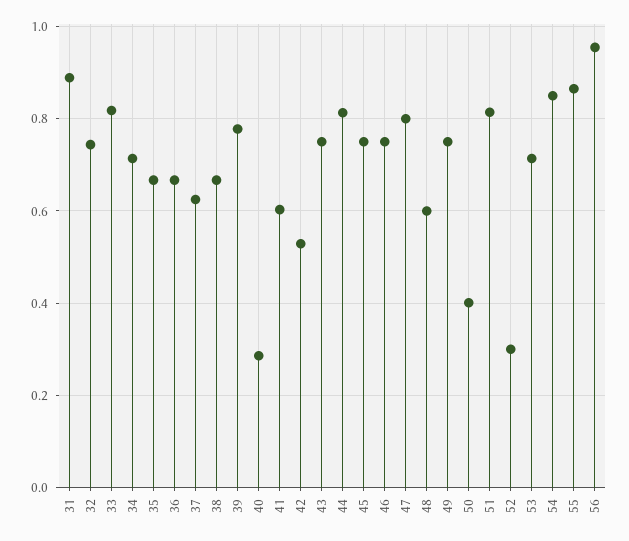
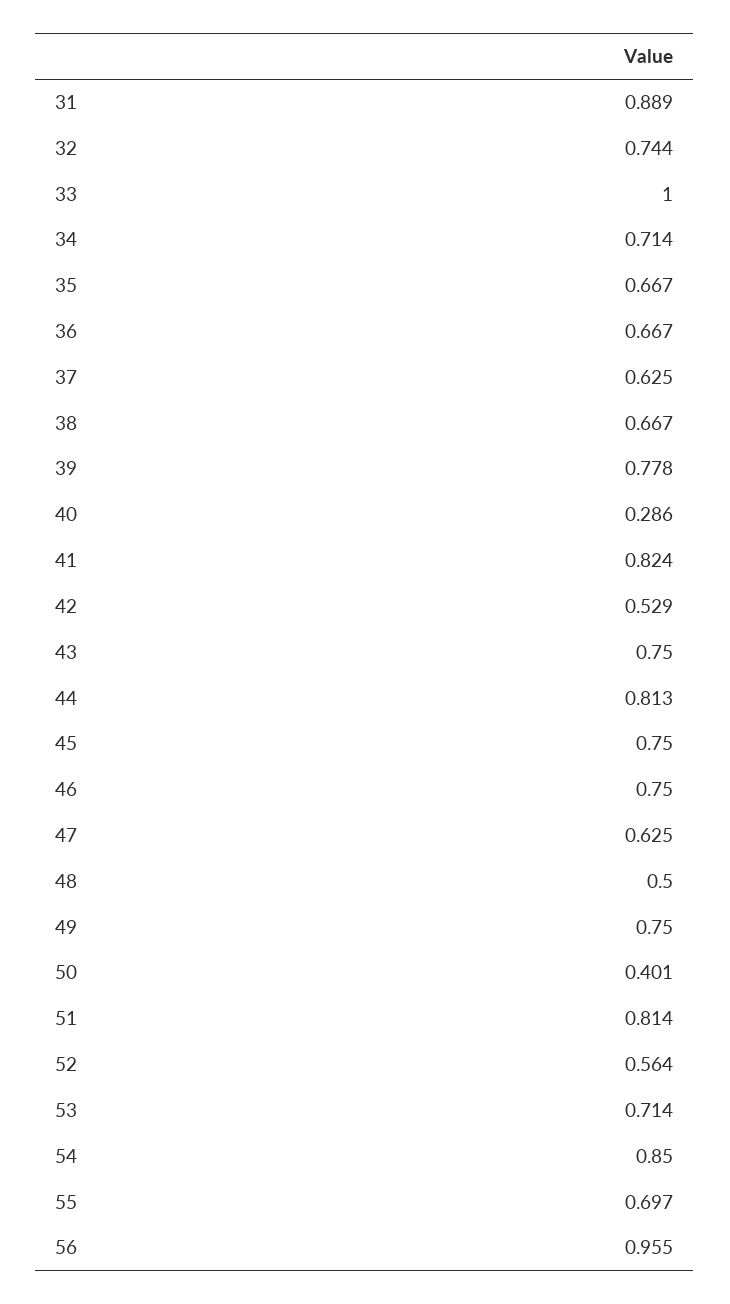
  {
    "31": 0.889,
    "32": 0.744,
-   "33": 0.82,
+   "33": 1,
    "34": 0.714,
    "35": 0.667,
    "36": 0.667,
    "37": 0.625,
    "38": 0.667,
    "39": 0.778,
    "40": 0.286,
-   "41": 0.6,
+   "41": 0.824,
    "42": 0.529,
    "43": 0.75,
    "44": 0.813,
    "45": 0.75,
    "46": 0.75,
-   "47": 0.8,
+   "47": 0.625,
-   "48": 0.6,
+   "48": 0.5,
    "49": 0.75,
    "50": 0.401,
    "51": 0.814,
-   "52": 0.3,
+   "52": 0.564,
    "53": 0.714,
    "54": 0.85,
-   "55": 0.86,
+   "55": 0.697,
    "56": 0.955
  }

